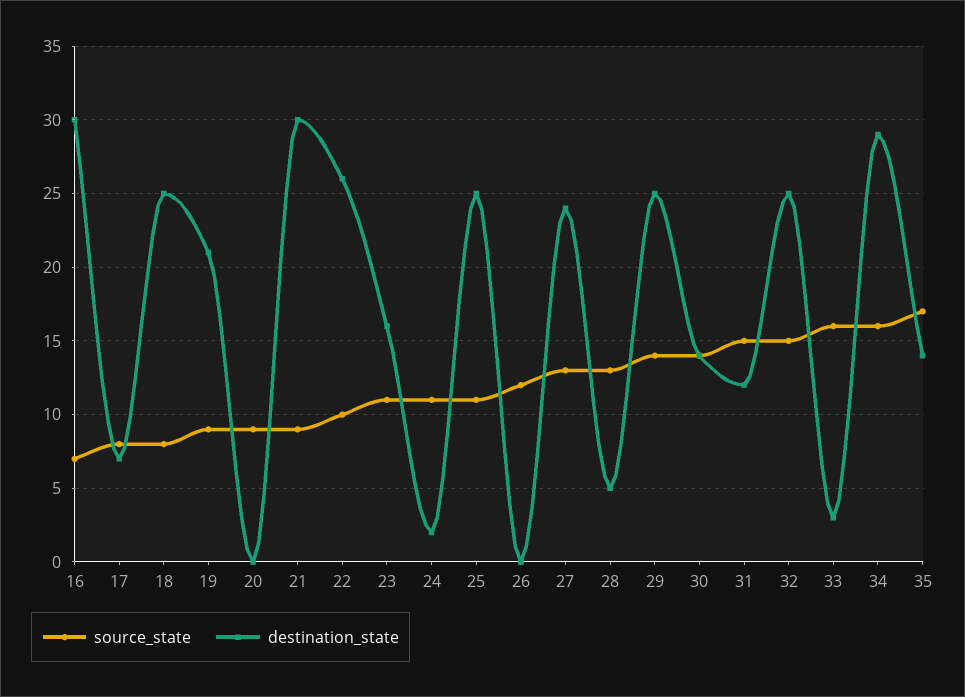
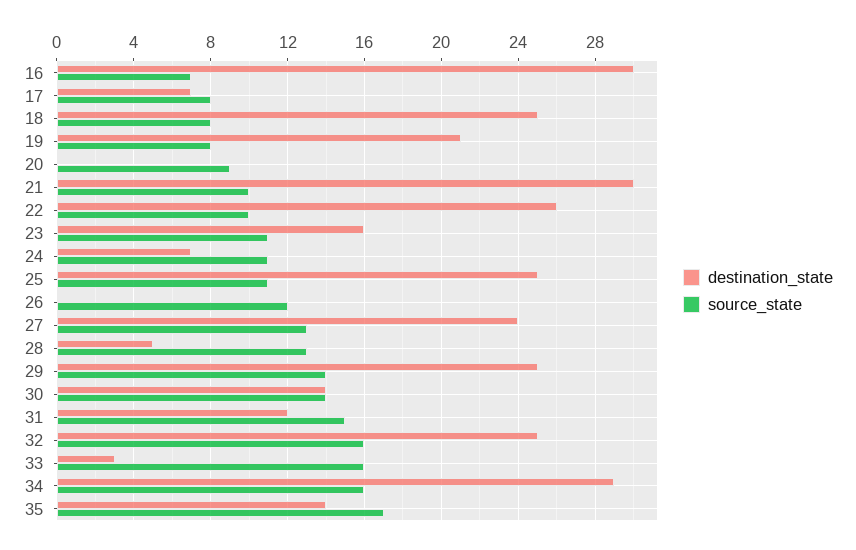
  {
    "source_state": {
      "16": 7,
      "17": 8,
      "18": 8,
-     "19": 9,
+     "19": 8,
      "20": 9,
-     "21": 9,
+     "21": 10,
      "22": 10,
      "23": 11,
      "24": 11,
      "25": 11,
      "26": 12,
      "27": 13,
      "28": 13,
      "29": 14,
      "30": 14,
      "31": 15,
-     "32": 15,
+     "32": 16,
      "33": 16,
      "34": 16,
      "35": 17
    },
    "destination_state": {
      "16": 30,
      "17": 7,
      "18": 25,
      "19": 21,
      "20": 0,
      "21": 30,
      "22": 26,
      "23": 16,
-     "24": 2,
+     "24": 7,
      "25": 25,
      "26": 0,
      "27": 24,
      "28": 5,
      "29": 25,
      "30": 14,
      "31": 12,
      "32": 25,
      "33": 3,
      "34": 29,
      "35": 14
    }
  }

